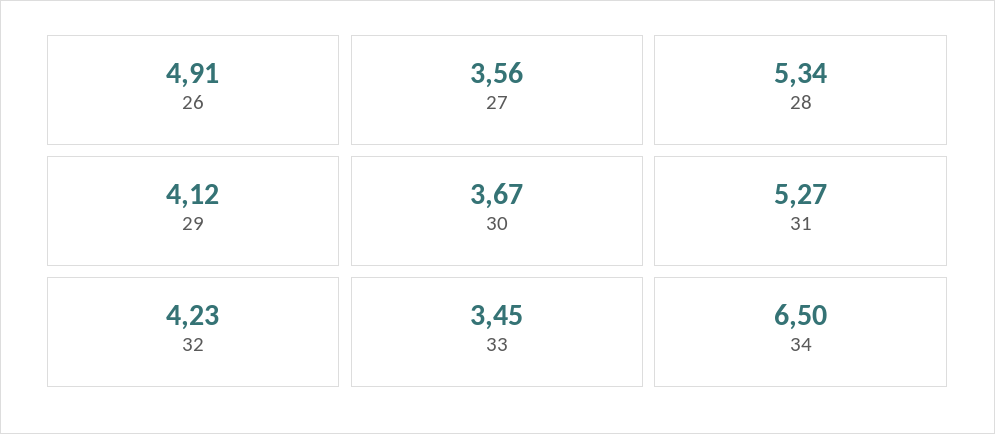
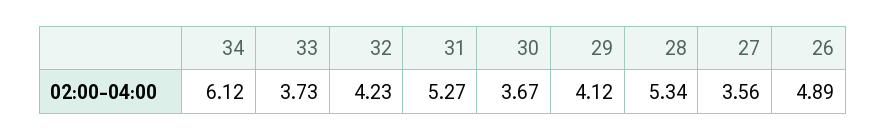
  {
-   "26": 4.91,
+   "26": 4.89,
    "27": 3.56,
    "28": 5.34,
    "29": 4.12,
    "30": 3.67,
    "31": 5.27,
    "32": 4.23,
-   "33": 3.45,
+   "33": 3.73,
-   "34": 6.5
+   "34": 6.12
  }

